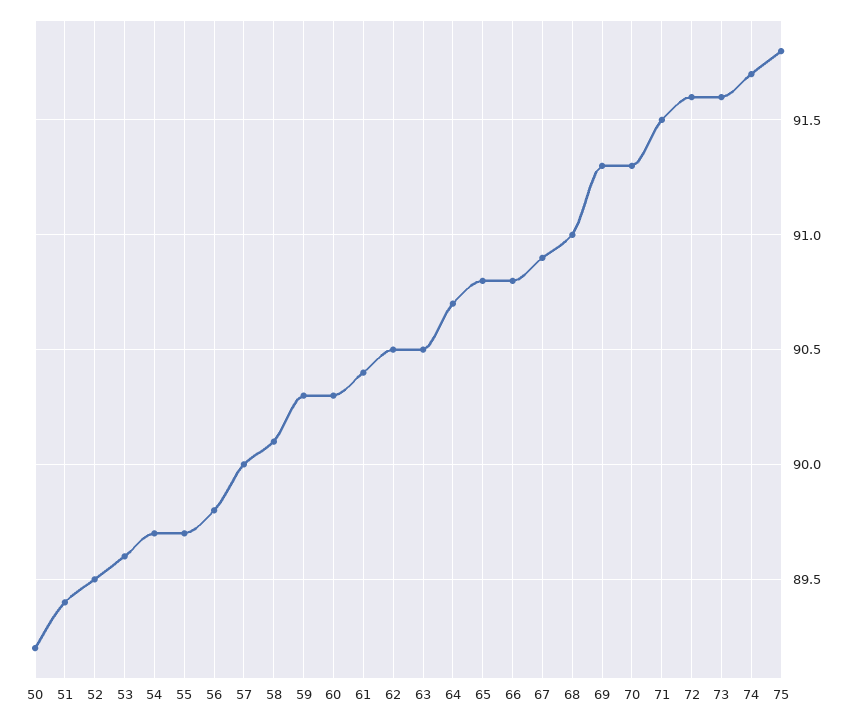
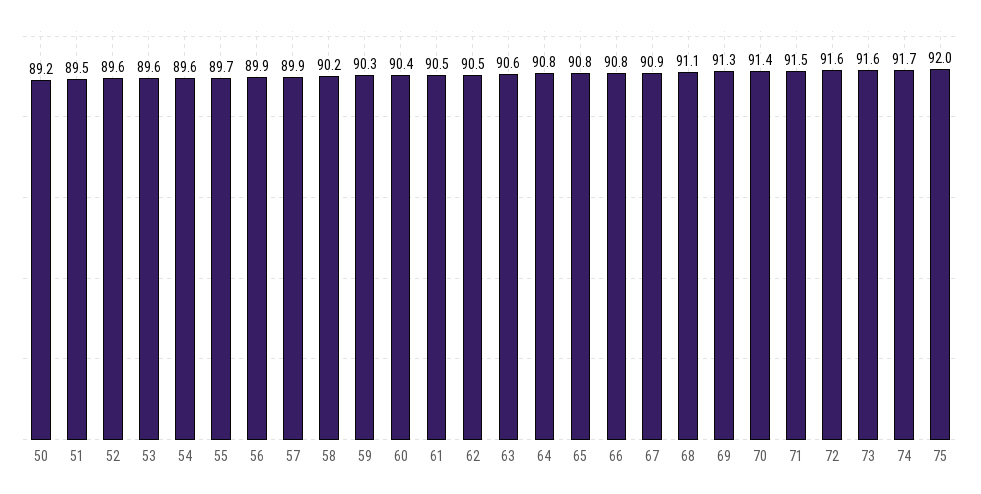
  {
    "50": 89.2,
-   "51": 89.4,
+   "51": 89.5,
-   "52": 89.5,
+   "52": 89.6,
    "53": 89.6,
-   "54": 89.7,
+   "54": 89.6,
    "55": 89.7,
-   "56": 89.8,
+   "56": 89.9,
-   "57": 90,
+   "57": 89.9,
-   "58": 90.1,
+   "58": 90.2,
    "59": 90.3,
-   "60": 90.3,
+   "60": 90.4,
-   "61": 90.4,
+   "61": 90.5,
    "62": 90.5,
-   "63": 90.5,
+   "63": 90.6,
-   "64": 90.7,
+   "64": 90.8,
    "65": 90.8,
    "66": 90.8,
    "67": 90.9,
-   "68": 91,
+   "68": 91.1,
    "69": 91.3,
-   "70": 91.3,
+   "70": 91.4,
    "71": 91.5,
    "72": 91.6,
    "73": 91.6,
    "74": 91.7,
-   "75": 91.8
+   "75": 92
  }

